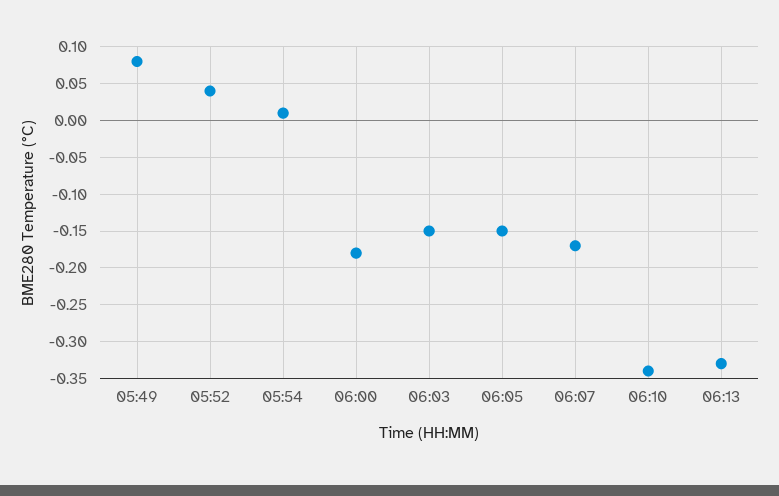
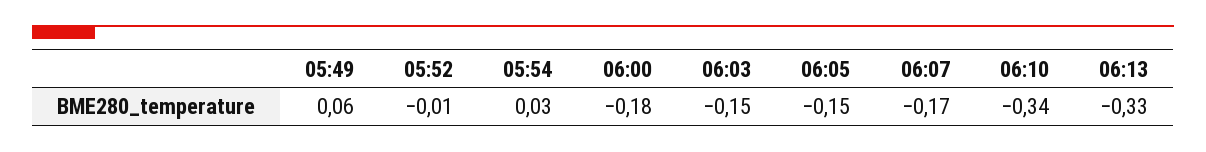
  {
-   "05:49": 0.08,
+   "05:49": 0.06,
-   "05:52": 0.04,
+   "05:52": -0.01,
-   "05:54": 0.01,
+   "05:54": 0.03,
    "06:00": -0.18,
    "06:03": -0.15,
    "06:05": -0.15,
    "06:07": -0.17,
    "06:10": -0.34,
    "06:13": -0.33
  }

